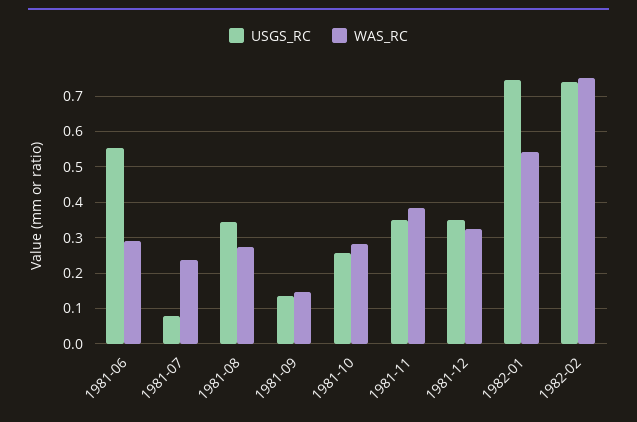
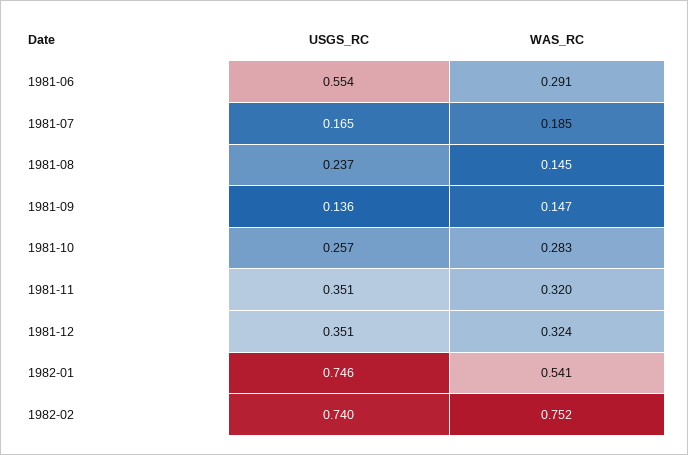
  {
    "USGS_RC": {
      "1981-06": 0.554,
-     "1981-07": 0.08,
+     "1981-07": 0.165,
-     "1981-08": 0.34,
+     "1981-08": 0.237,
      "1981-09": 0.136,
      "1981-10": 0.257,
      "1981-11": 0.351,
      "1981-12": 0.351,
      "1982-01": 0.746,
      "1982-02": 0.74
    },
    "WAS_RC": {
      "1981-06": 0.291,
-     "1981-07": 0.24,
+     "1981-07": 0.185,
-     "1981-08": 0.28,
+     "1981-08": 0.145,
      "1981-09": 0.147,
      "1981-10": 0.283,
-     "1981-11": 0.38,
+     "1981-11": 0.32,
      "1981-12": 0.324,
      "1982-01": 0.541,
      "1982-02": 0.752
    }
  }

